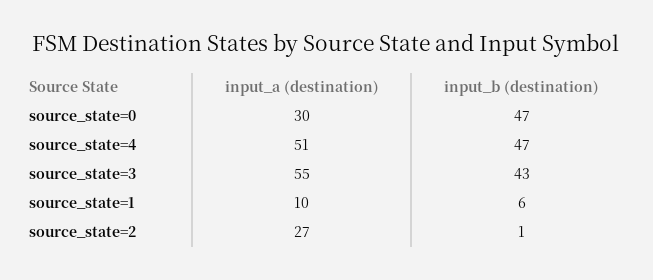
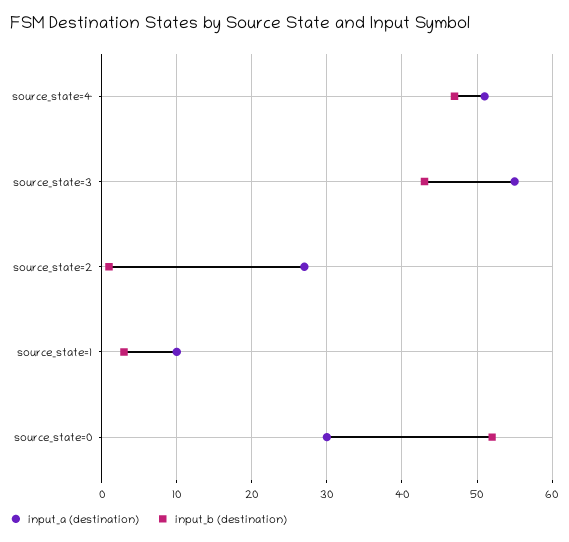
  {
    "input_a (destination)": {
      "source_state=0": 30,
      "source_state=4": 51,
      "source_state=3": 55,
      "source_state=1": 10,
      "source_state=2": 27
    },
    "input_b (destination)": {
-     "source_state=0": 47,
+     "source_state=0": 52,
      "source_state=4": 47,
      "source_state=3": 43,
-     "source_state=1": 6,
+     "source_state=1": 3,
      "source_state=2": 1
    }
  }

